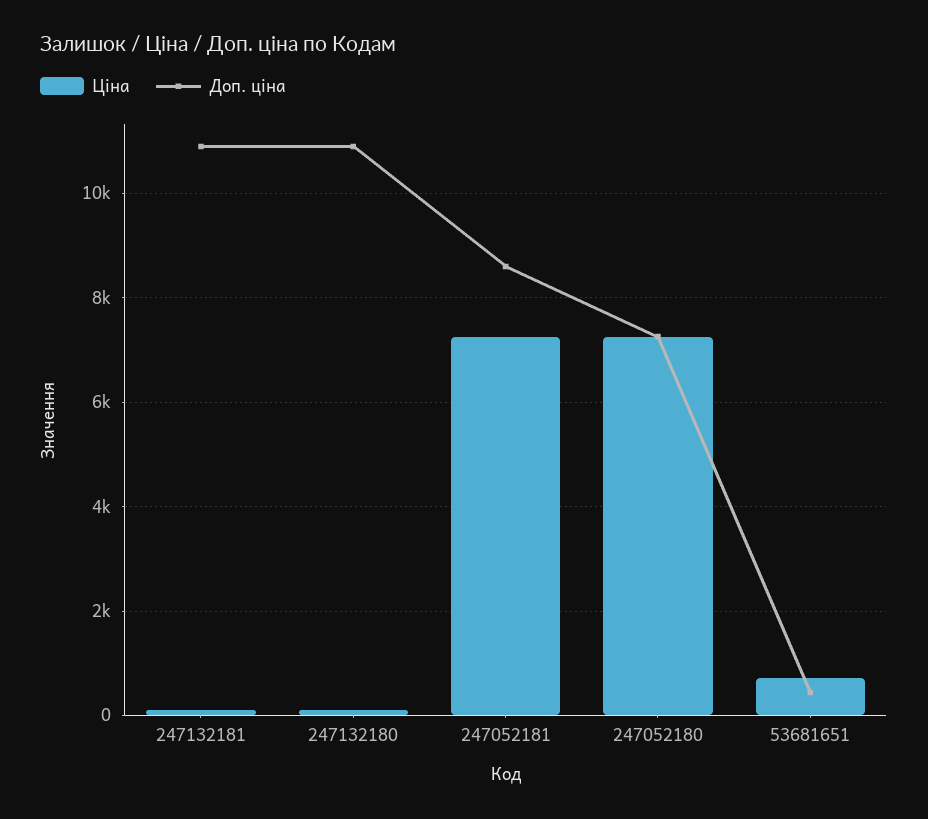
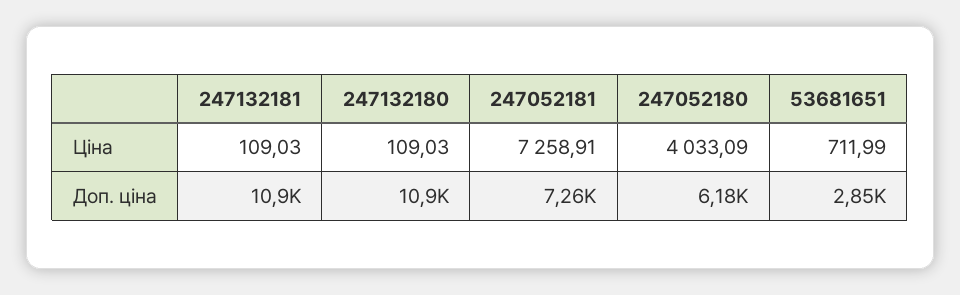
  {
    "Ціна": {
      "247132181": 109.03,
      "247132180": 109.03,
      "247052181": 7258.91,
-     "247052180": 7200,
+     "247052180": 4033.09,
      "53681651": 711.99
    },
    "Доп. ціна": {
      "247132181": 10900,
      "247132180": 10900,
-     "247052181": 8600,
+     "247052181": 7260,
-     "247052180": 7200,
+     "247052180": 6180,
-     "53681651": 400
+     "53681651": 2850
    }
  }

